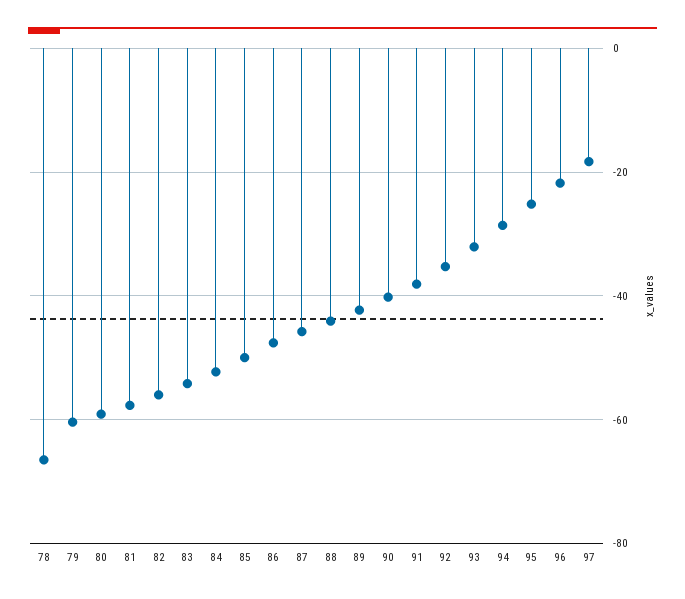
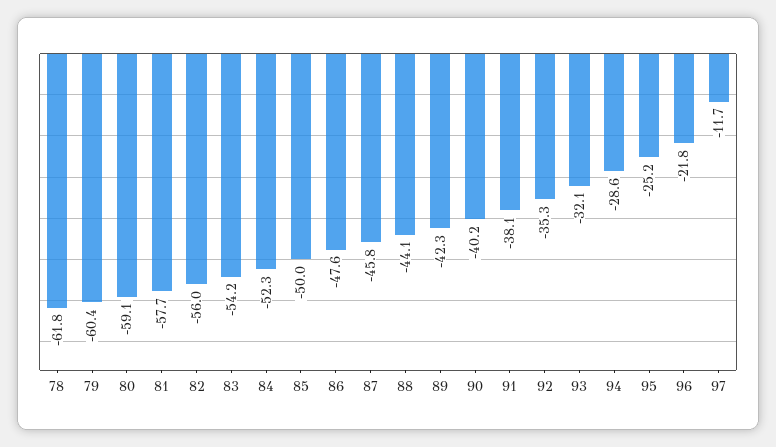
  {
-   "78": -66,
+   "78": -61.8,
    "79": -60.4,
    "80": -59.1,
    "81": -57.7,
    "82": -56,
    "83": -54.2,
    "84": -52.3,
    "85": -50,
    "86": -47.6,
    "87": -45.8,
    "88": -44.1,
    "89": -42.3,
    "90": -40.2,
    "91": -38.1,
    "92": -35.3,
    "93": -32.1,
    "94": -28.6,
    "95": -25.2,
    "96": -21.8,
-   "97": -18
+   "97": -11.7
  }

